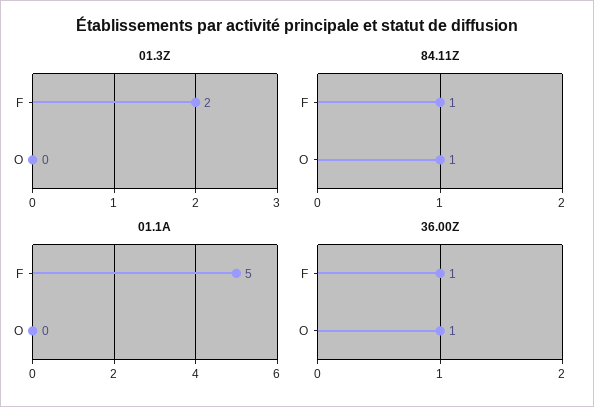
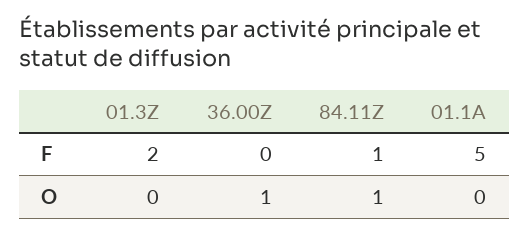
  {
    "01.3Z": {
      "F": 2,
      "O": 0
    },
    "84.11Z": {
      "F": 1,
      "O": 1
    },
    "01.1A": {
      "F": 5,
      "O": 0
    },
    "36.00Z": {
-     "F": 1,
+     "F": 0,
      "O": 1
    }
  }

